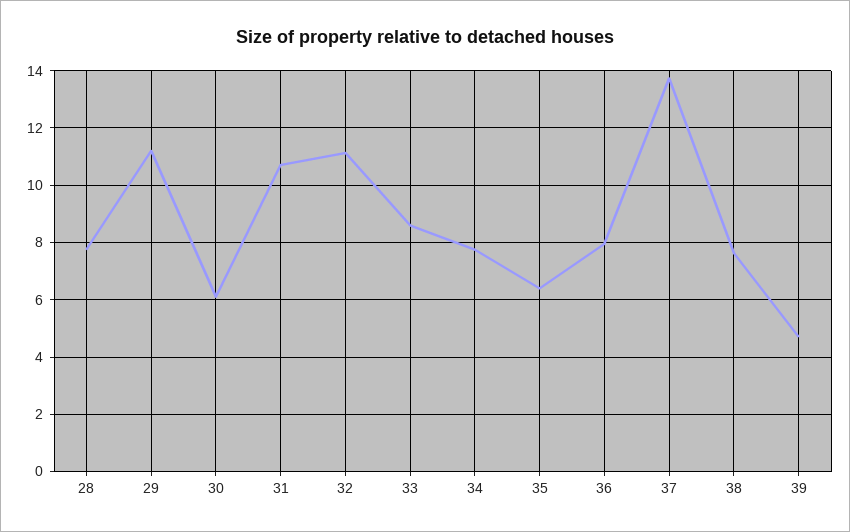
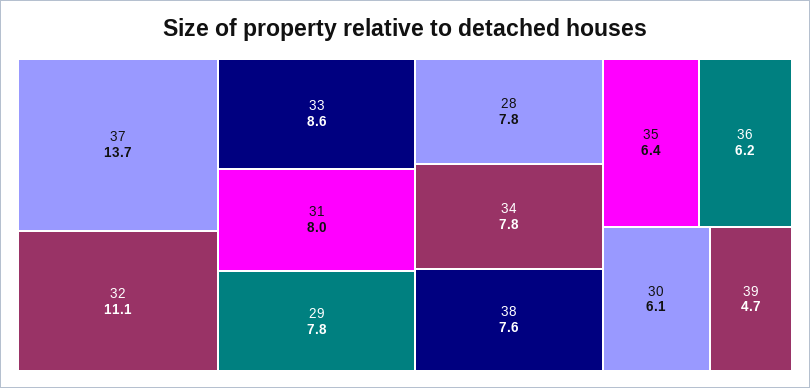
  {
    "28": 7.8,
-   "29": 11.25,
+   "29": 7.8,
    "30": 6.1,
-   "31": 10.75,
+   "31": 8,
    "32": 11.1,
    "33": 8.6,
    "34": 7.8,
    "35": 6.4,
-   "36": 8,
+   "36": 6.2,
    "37": 13.7,
    "38": 7.6,
    "39": 4.7
  }

